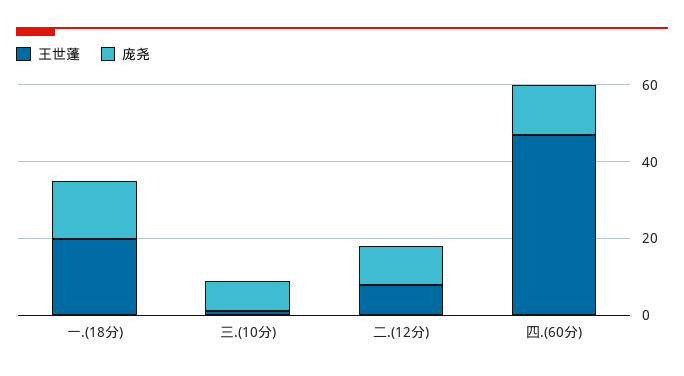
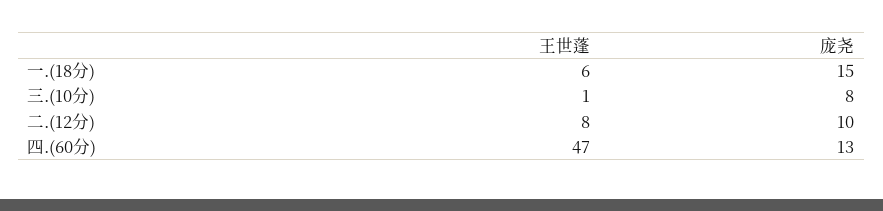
  {
    "王世蓬": {
-     "一.(18分)": 20,
+     "一.(18分)": 6,
      "三.(10分)": 1,
      "二.(12分)": 8,
      "四.(60分)": 47
    },
    "庞尧": {
      "一.(18分)": 15,
      "三.(10分)": 8,
      "二.(12分)": 10,
      "四.(60分)": 13
    }
  }

